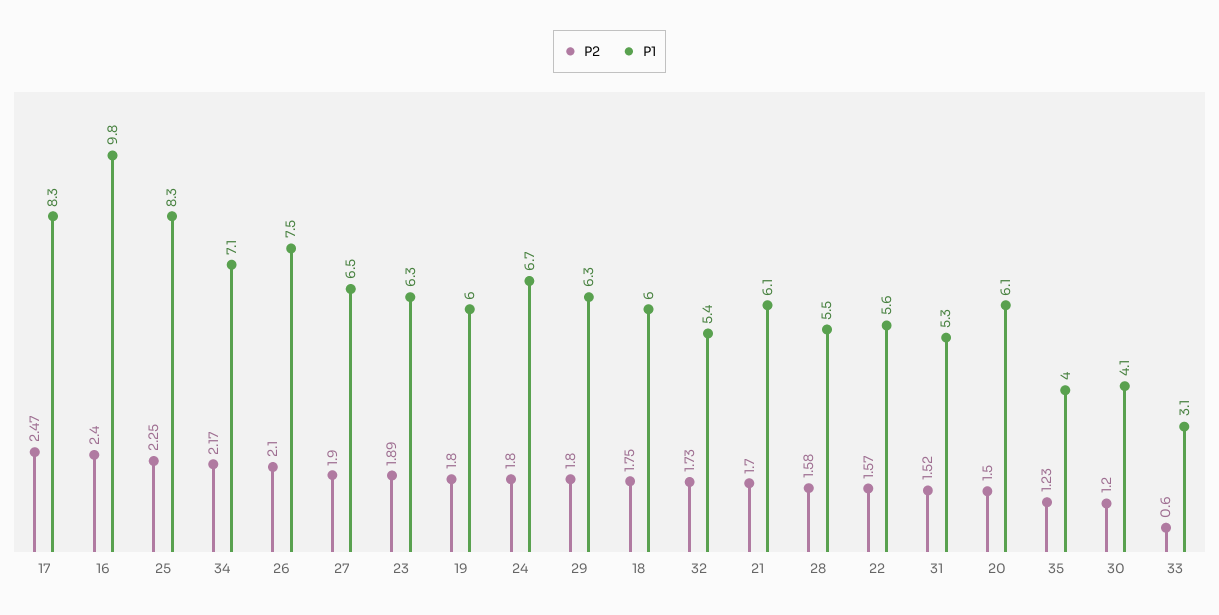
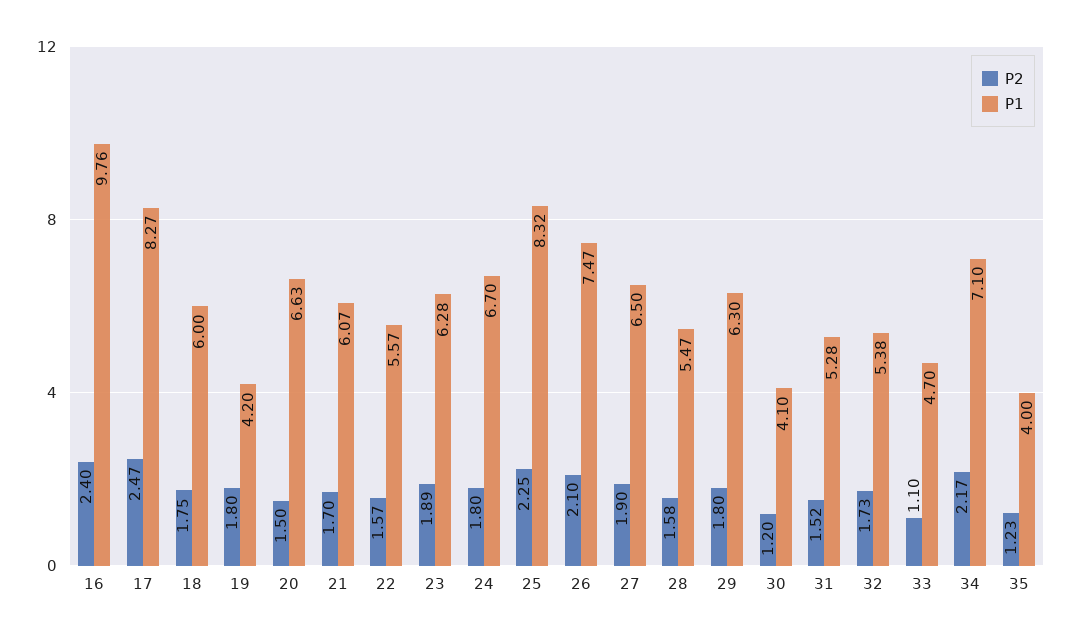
  {
    "P2": {
      "17": 2.47,
      "16": 2.4,
      "25": 2.25,
      "34": 2.17,
      "26": 2.1,
      "27": 1.9,
      "23": 1.89,
      "19": 1.8,
      "24": 1.8,
      "29": 1.8,
      "18": 1.75,
      "32": 1.73,
      "21": 1.7,
      "28": 1.58,
      "22": 1.57,
      "31": 1.52,
      "20": 1.5,
      "35": 1.23,
      "30": 1.2,
-     "33": 0.6
+     "33": 1.1
    },
    "P1": {
      "17": 8.27,
      "16": 9.76,
      "25": 8.32,
      "34": 7.1,
      "26": 7.47,
      "27": 6.5,
      "23": 6.28,
-     "19": 6,
+     "19": 4.2,
      "24": 6.7,
      "29": 6.3,
      "18": 6,
      "32": 5.38,
      "21": 6.07,
      "28": 5.47,
      "22": 5.57,
      "31": 5.28,
-     "20": 6.1,
+     "20": 6.63,
      "35": 4,
      "30": 4.1,
-     "33": 3.1
+     "33": 4.7
    }
  }

